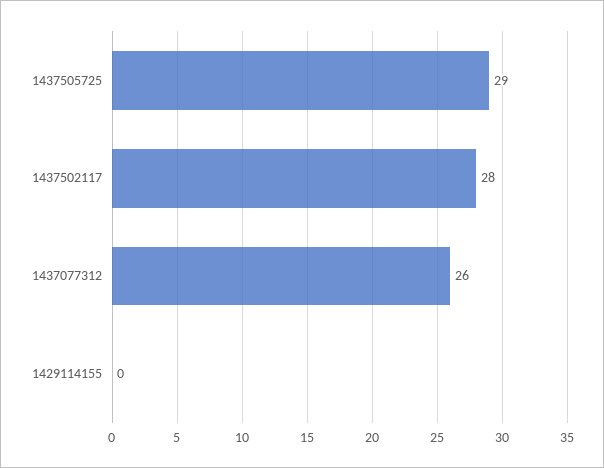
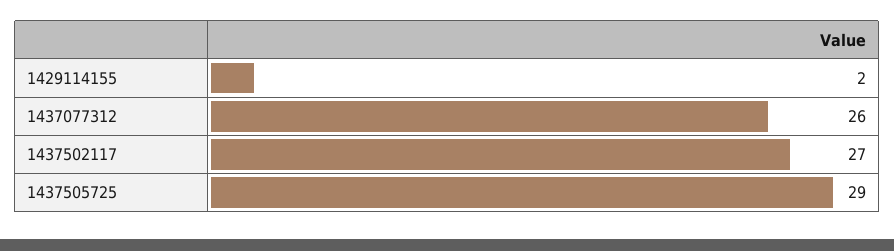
  {
    "1437505725": 29,
-   "1437502117": 28,
+   "1437502117": 27,
    "1437077312": 26,
-   "1429114155": 0
+   "1429114155": 2
  }

